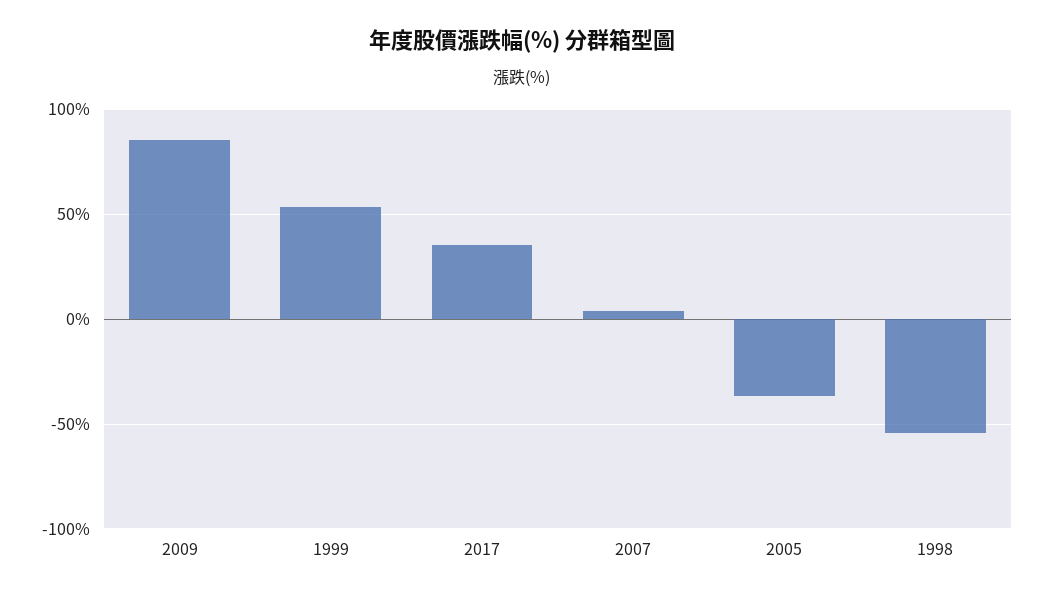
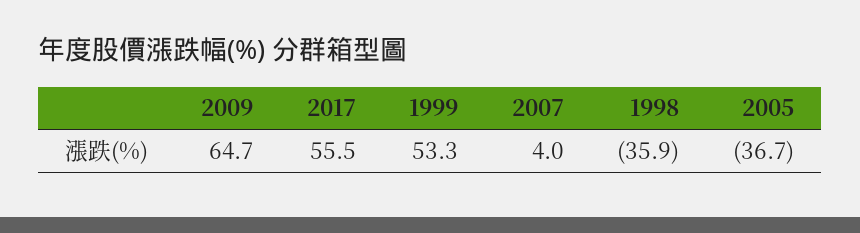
  {
-   "2009": 85,
+   "2009": 64.7,
    "1999": 53.3,
-   "2017": 35,
+   "2017": 55.5,
    "2007": 4,
    "2005": -36.7,
-   "1998": -55
+   "1998": -35.9
  }

